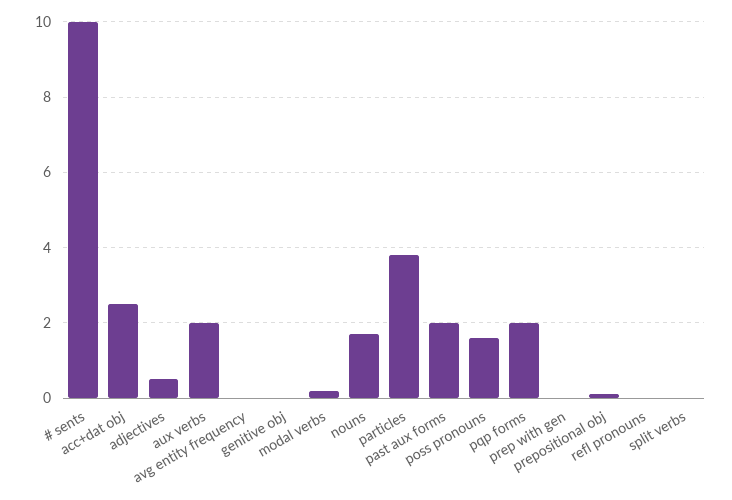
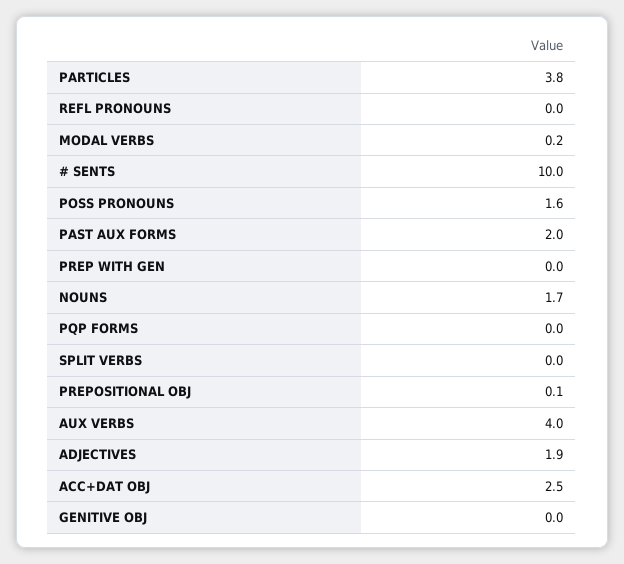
  {
    "# sents": 10,
    "acc+dat obj": 2.5,
-   "adjectives": 0.5,
+   "adjectives": 1.9,
-   "aux verbs": 2,
+   "aux verbs": 4,
-   "avg entity frequency": 0,
    "genitive obj": 0,
    "modal verbs": 0.2,
    "nouns": 1.7,
    "particles": 3.8,
    "past aux forms": 2,
    "poss pronouns": 1.6,
-   "pqp forms": 2,
+   "pqp forms": 0,
    "prep with gen": 0,
    "prepositional obj": 0.1,
    "refl pronouns": 0,
    "split verbs": 0
  }

